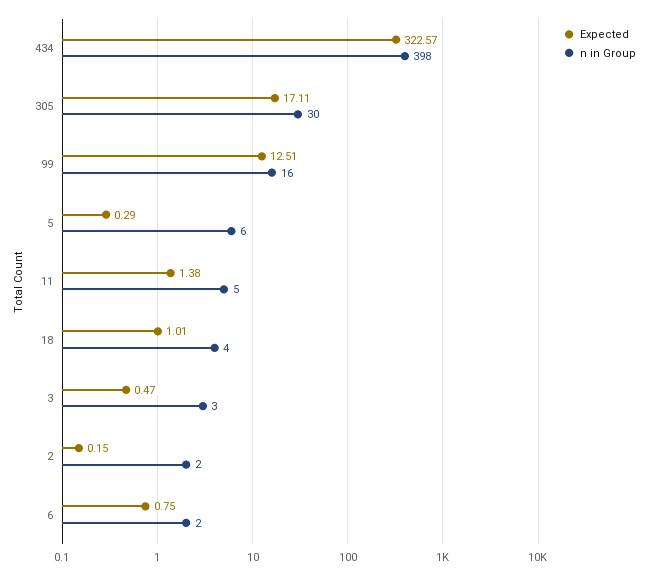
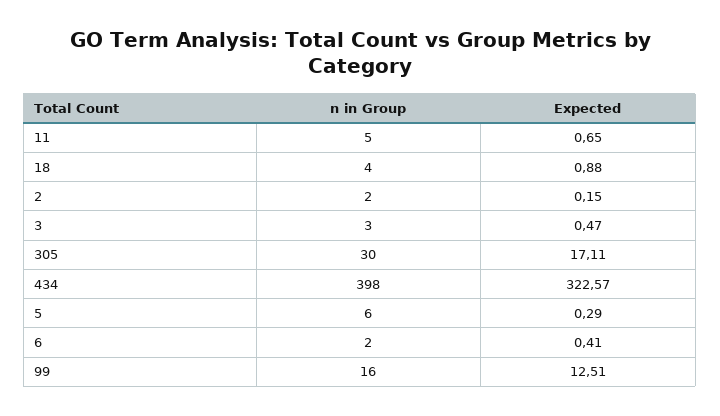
  {
    "Expected": {
      "434": 322.57,
      "305": 17.11,
      "99": 12.51,
      "5": 0.29,
-     "11": 1.38,
+     "11": 0.65,
-     "18": 1.01,
+     "18": 0.88,
      "3": 0.47,
      "2": 0.15,
-     "6": 0.75
+     "6": 0.41
    },
    "n in Group": {
      "434": 398,
      "305": 30,
      "99": 16,
      "5": 6,
      "11": 5,
      "18": 4,
      "3": 3,
      "2": 2,
      "6": 2
    }
  }

